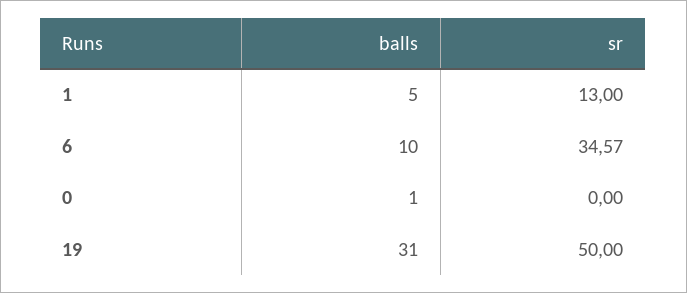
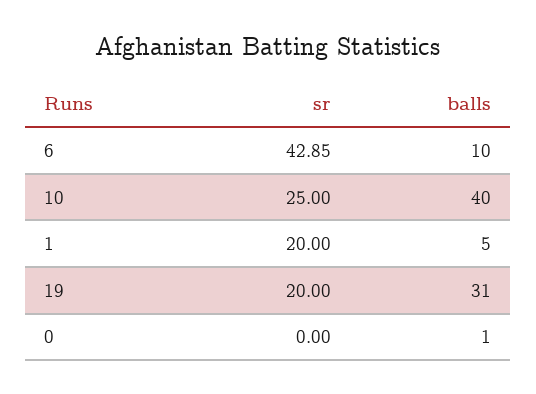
  {
    "balls": {
      "1": 5,
      "6": 10,
      "0": 1,
-     "19": 31
+     "19": 31,
+     "10": 40
    },
    "sr": {
-     "1": 13,
+     "1": 20,
-     "6": 34.57,
+     "6": 42.85,
      "0": 0,
-     "19": 50
+     "19": 20,
+     "10": 25
    }
  }

